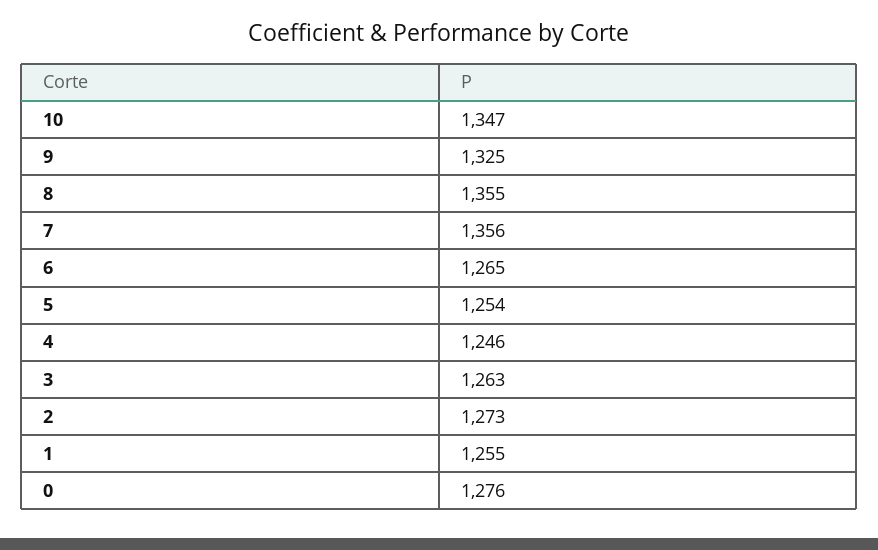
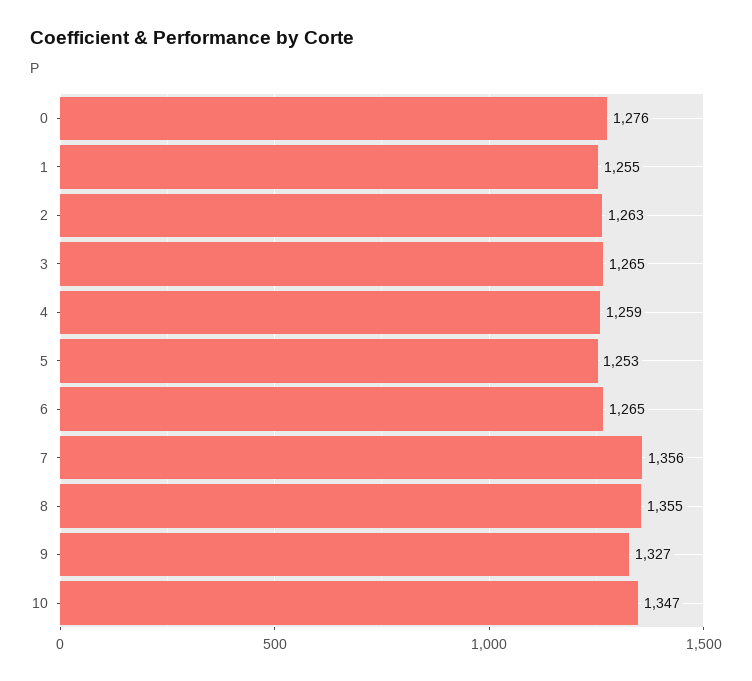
  {
    "10": 1347,
-   "9": 1325,
+   "9": 1327,
    "8": 1355,
    "7": 1356,
    "6": 1265,
-   "5": 1254,
+   "5": 1253,
-   "4": 1246,
+   "4": 1259,
-   "3": 1263,
+   "3": 1265,
-   "2": 1273,
+   "2": 1263,
    "1": 1255,
    "0": 1276
  }

